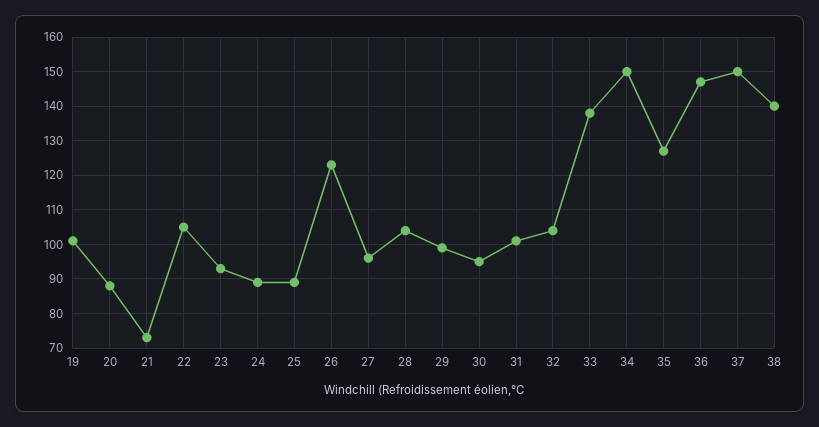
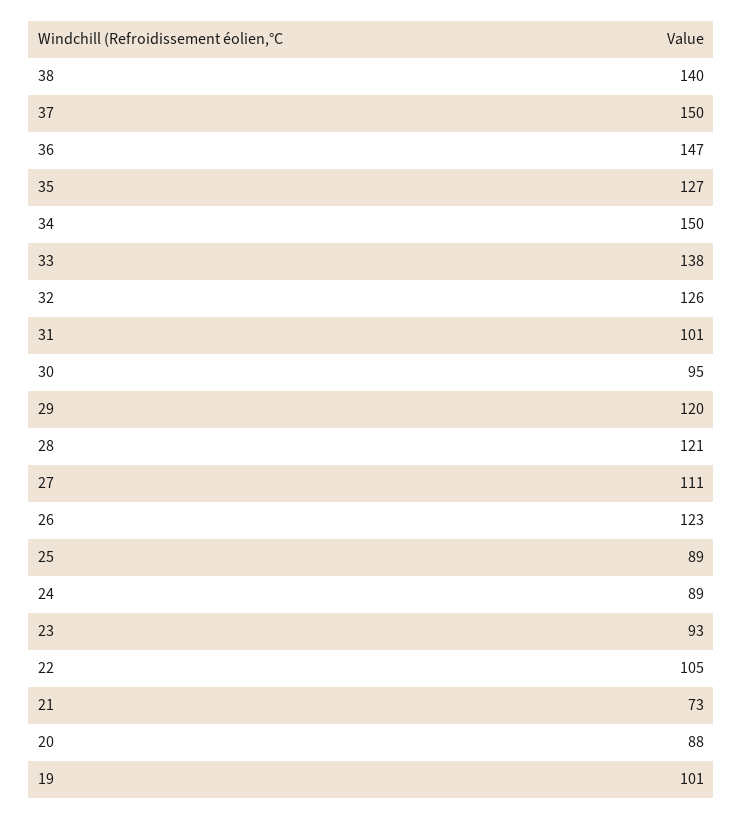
  {
    "19": 101,
    "20": 88,
    "21": 73,
    "22": 105,
    "23": 93,
    "24": 89,
    "25": 89,
    "26": 123,
-   "27": 95,
+   "27": 111,
-   "28": 105,
+   "28": 121,
-   "29": 100,
+   "29": 120,
    "30": 95,
    "31": 101,
-   "32": 105,
+   "32": 126,
    "33": 138,
    "34": 150,
    "35": 127,
    "36": 147,
    "37": 150,
    "38": 140
  }

